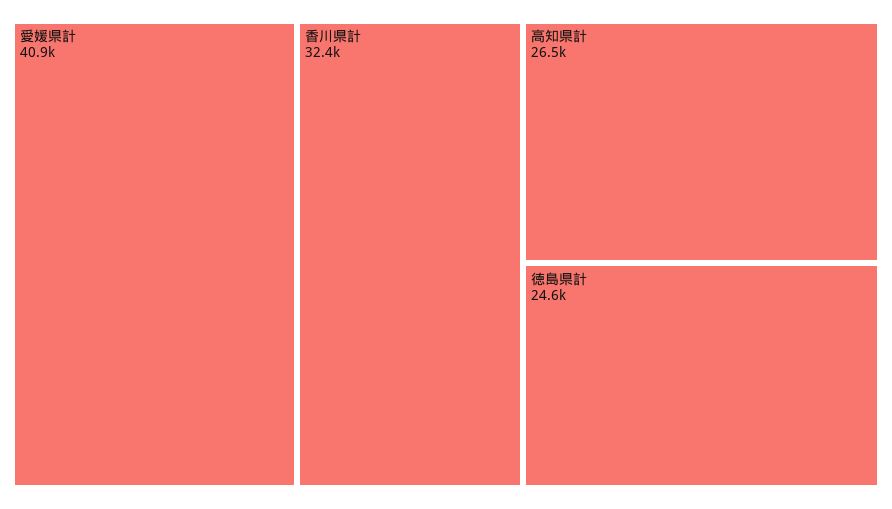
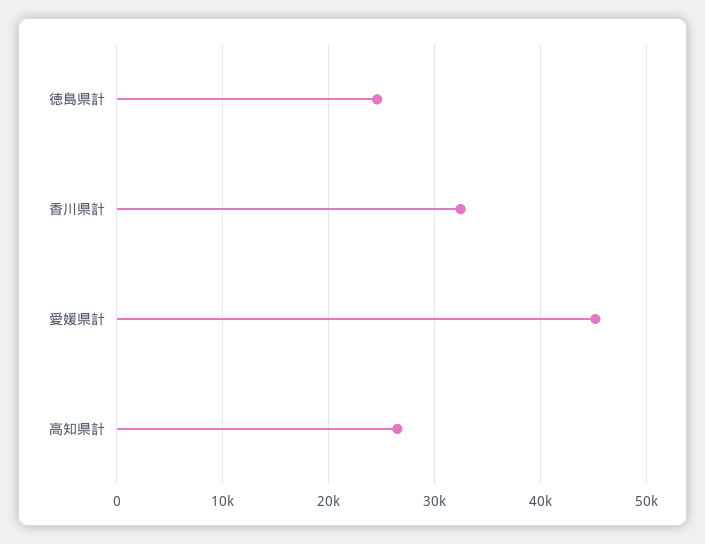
  {
-   "愛媛県計": 40900,
+   "愛媛県計": 45000,
    "香川県計": 32400,
    "高知県計": 26500,
    "徳島県計": 24600
  }

